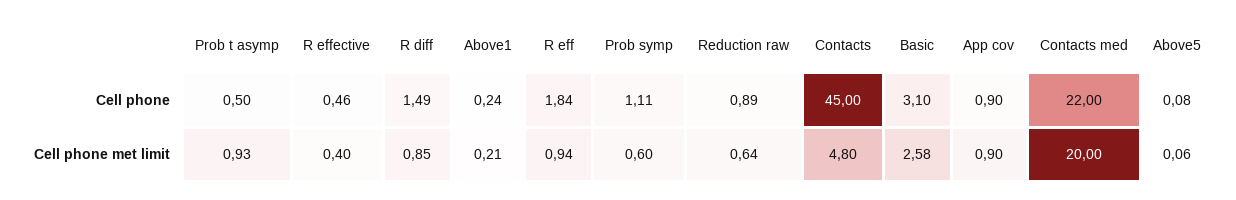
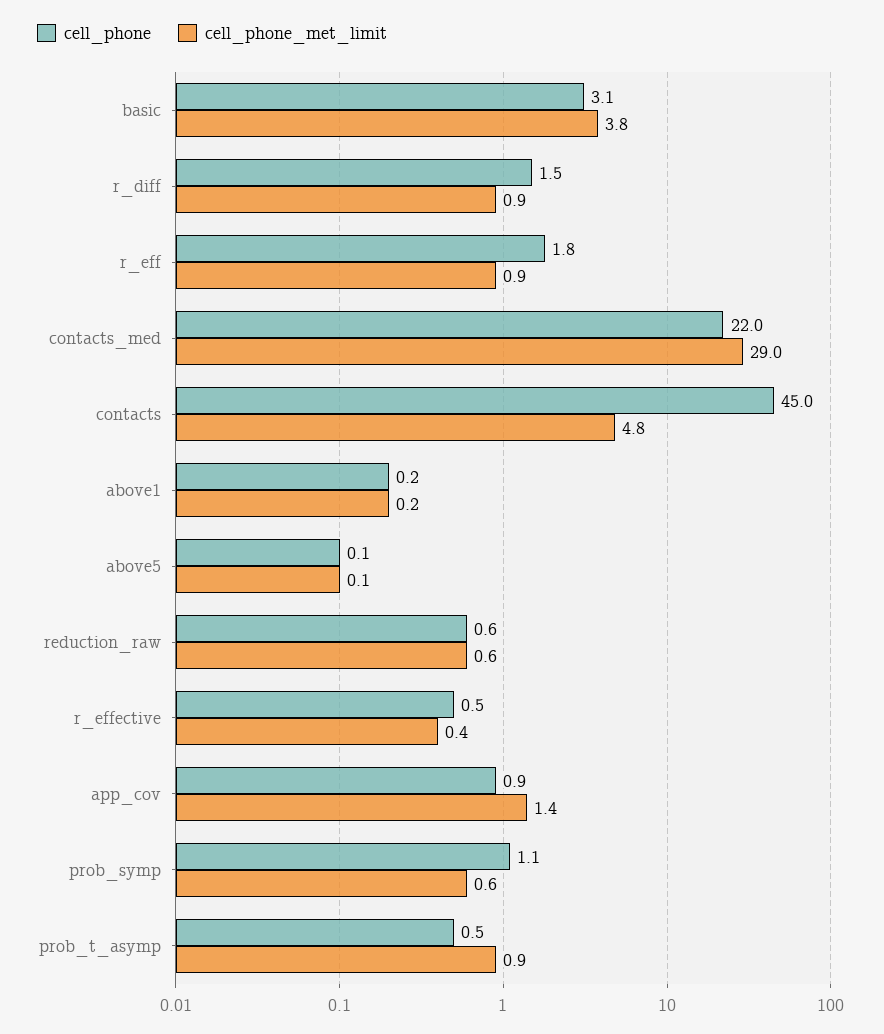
  {
    "Cell phone": {
      "Prob t asymp": 0.5,
      "R effective": 0.46,
      "R diff": 1.49,
      "Above1": 0.24,
      "R eff": 1.84,
      "Prob symp": 1.11,
-     "Reduction raw": 0.89,
+     "Reduction raw": 0.6,
      "Contacts": 45,
      "Basic": 3.1,
      "App cov": 0.9,
      "Contacts med": 22,
      "Above5": 0.08
    },
    "Cell phone met limit": {
      "Prob t asymp": 0.93,
      "R effective": 0.4,
      "R diff": 0.85,
      "Above1": 0.21,
      "R eff": 0.94,
      "Prob symp": 0.6,
      "Reduction raw": 0.64,
      "Contacts": 4.8,
-     "Basic": 2.58,
+     "Basic": 3.8,
-     "App cov": 0.9,
+     "App cov": 1.4,
-     "Contacts med": 20,
+     "Contacts med": 29,
      "Above5": 0.06
    }
  }

